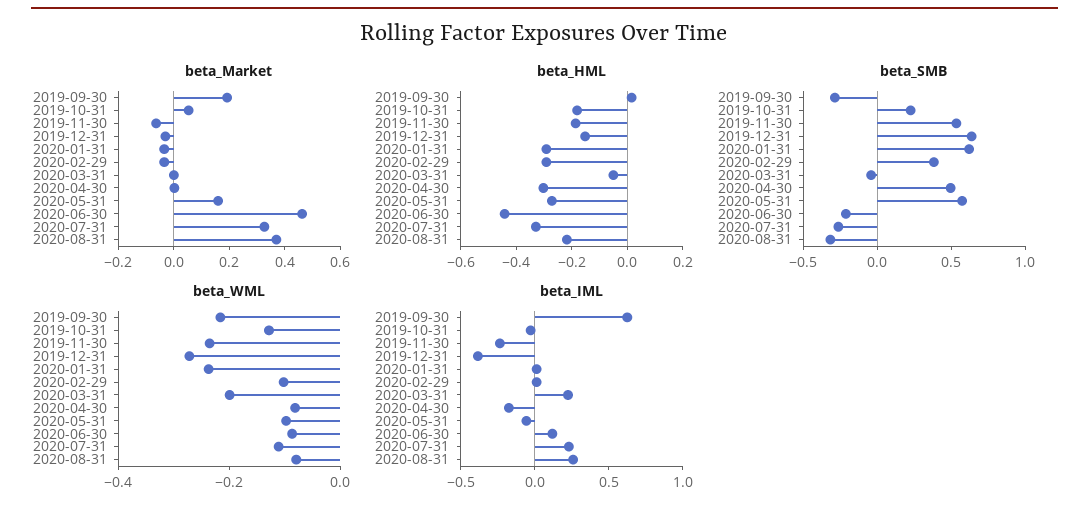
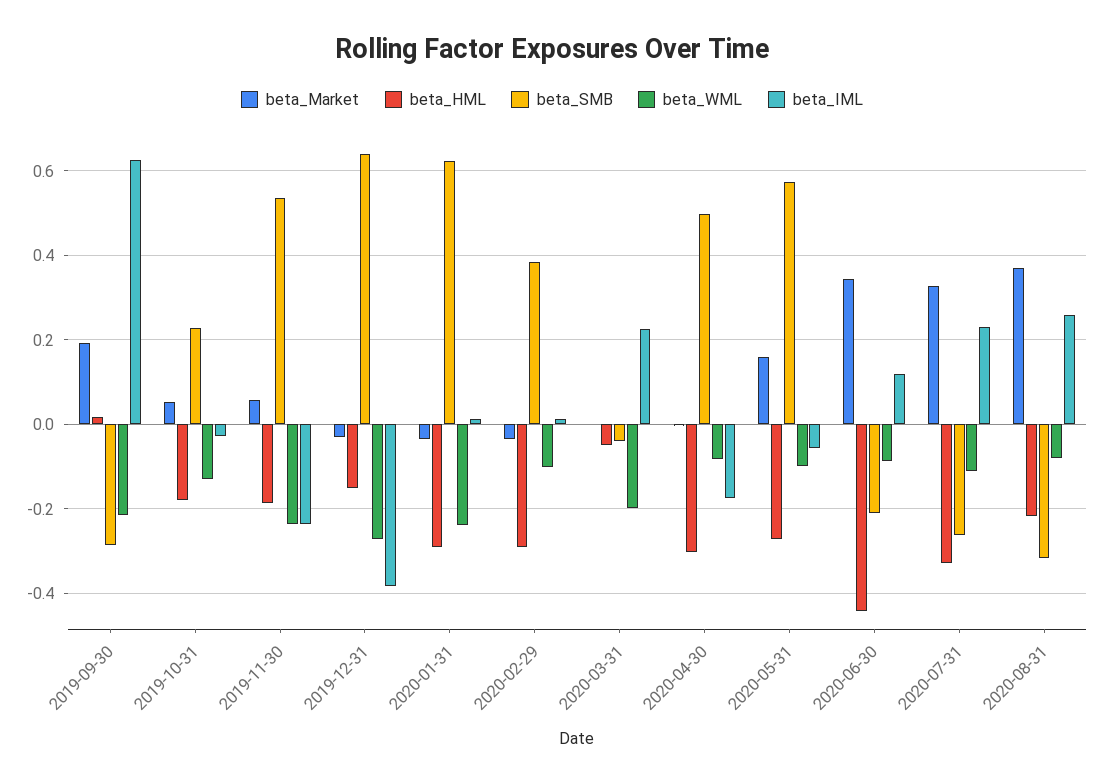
  {
    "beta_Market": {
      "2019-09-30": 0.2,
      "2019-10-31": 0.06,
-     "2019-11-30": -0.05,
+     "2019-11-30": 0.06,
      "2019-12-31": -0.04,
      "2020-01-31": -0.04,
      "2020-02-29": -0.04,
      "2020-03-31": 0,
      "2020-04-30": 0,
      "2020-05-31": 0.16,
-     "2020-06-30": 0.45,
+     "2020-06-30": 0.34,
      "2020-07-31": 0.32,
      "2020-08-31": 0.36
    },
    "beta_HML": {
      "2019-09-30": 0.02,
      "2019-10-31": -0.18,
      "2019-11-30": -0.18,
      "2019-12-31": -0.16,
      "2020-01-31": -0.3,
      "2020-02-29": -0.3,
      "2020-03-31": -0.04,
      "2020-04-30": -0.3,
      "2020-05-31": -0.28,
      "2020-06-30": -0.44,
      "2020-07-31": -0.32,
      "2020-08-31": -0.22
    },
    "beta_SMB": {
      "2019-09-30": -0.28,
      "2019-10-31": 0.22,
      "2019-11-30": 0.54,
      "2019-12-31": 0.64,
      "2020-01-31": 0.62,
      "2020-02-29": 0.38,
      "2020-03-31": -0.04,
      "2020-04-30": 0.5,
      "2020-05-31": 0.58,
      "2020-06-30": -0.22,
      "2020-07-31": -0.26,
      "2020-08-31": -0.32
    },
    "beta_WML": {
      "2019-09-30": -0.22,
      "2019-10-31": -0.12,
      "2019-11-30": -0.24,
      "2019-12-31": -0.28,
      "2020-01-31": -0.24,
      "2020-02-29": -0.1,
      "2020-03-31": -0.2,
      "2020-04-30": -0.08,
      "2020-05-31": -0.1,
      "2020-06-30": -0.08,
      "2020-07-31": -0.12,
      "2020-08-31": -0.08
    },
    "beta_IML": {
      "2019-09-30": 0.62,
      "2019-10-31": -0.02,
      "2019-11-30": -0.24,
      "2019-12-31": -0.38,
      "2020-01-31": 0.02,
      "2020-02-29": 0.02,
      "2020-03-31": 0.22,
      "2020-04-30": -0.18,
      "2020-05-31": -0.06,
      "2020-06-30": 0.12,
      "2020-07-31": 0.24,
      "2020-08-31": 0.26
    }
  }

